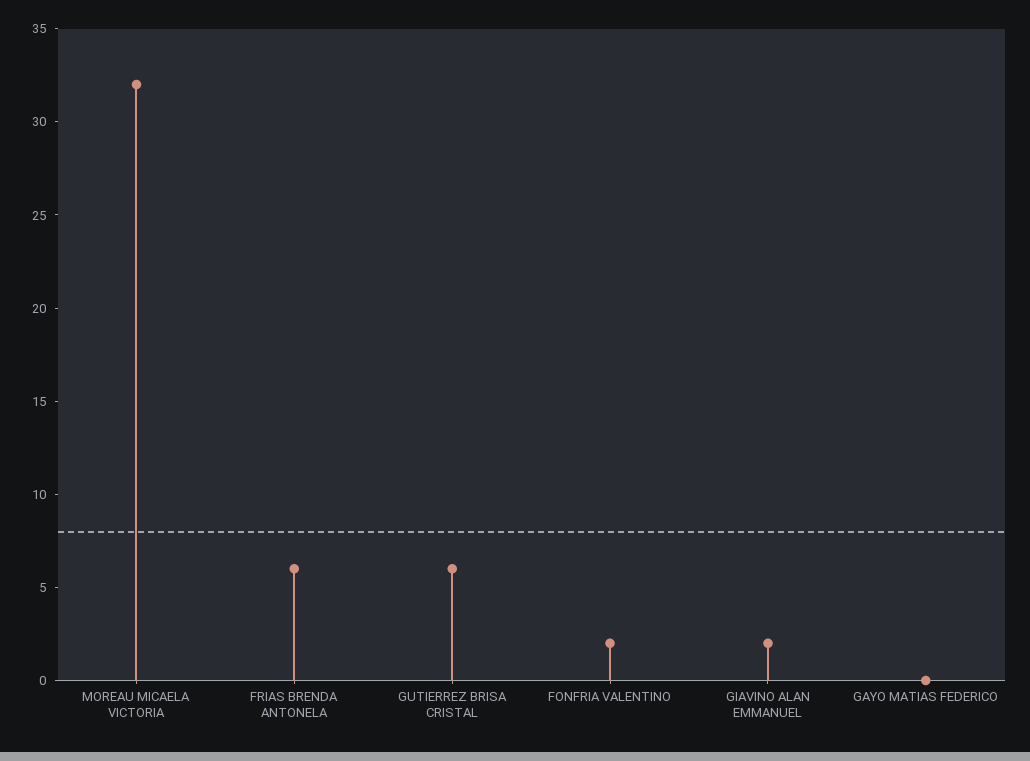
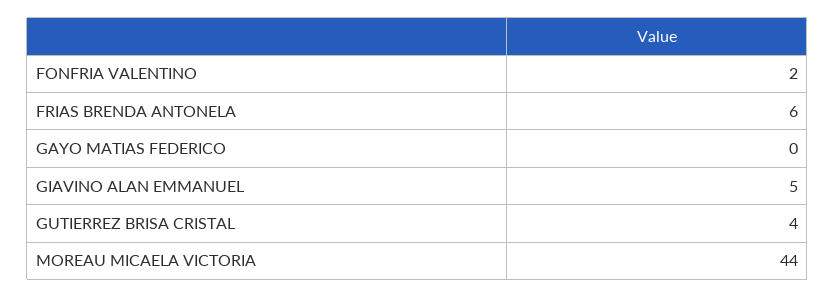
  {
-   "MOREAU MICAELA VICTORIA": 32,
+   "MOREAU MICAELA VICTORIA": 44,
    "FRIAS BRENDA ANTONELA": 6,
-   "GUTIERREZ BRISA CRISTAL": 6,
+   "GUTIERREZ BRISA CRISTAL": 4,
    "FONFRIA VALENTINO": 2,
-   "GIAVINO ALAN EMMANUEL": 2,
+   "GIAVINO ALAN EMMANUEL": 5,
    "GAYO MATIAS FEDERICO": 0
  }

